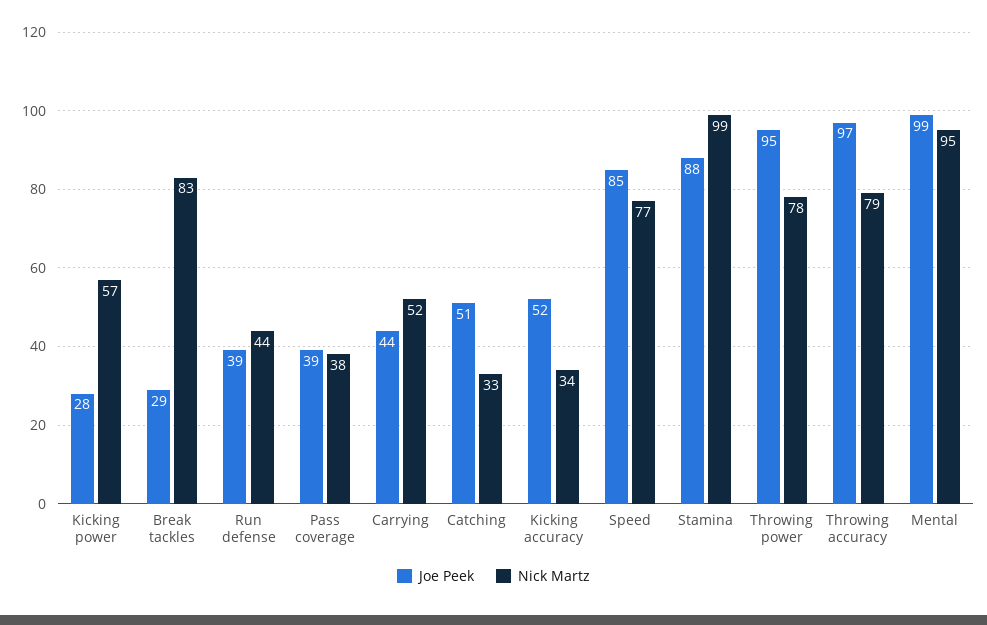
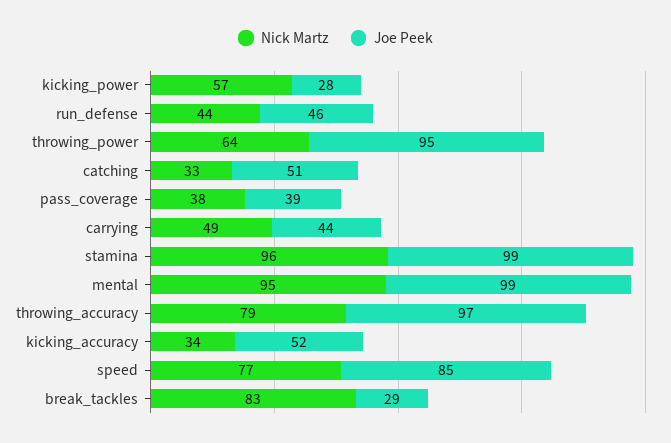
  {
    "Joe Peek": {
      "Kicking power": 28,
      "Break tackles": 29,
-     "Run defense": 39,
+     "Run defense": 46,
      "Pass coverage": 39,
      "Carrying": 44,
      "Catching": 51,
      "Kicking accuracy": 52,
      "Speed": 85,
-     "Stamina": 88,
+     "Stamina": 99,
      "Throwing power": 95,
      "Throwing accuracy": 97,
      "Mental": 99
    },
    "Nick Martz": {
      "Kicking power": 57,
      "Break tackles": 83,
      "Run defense": 44,
      "Pass coverage": 38,
-     "Carrying": 52,
+     "Carrying": 49,
      "Catching": 33,
      "Kicking accuracy": 34,
      "Speed": 77,
-     "Stamina": 99,
+     "Stamina": 96,
-     "Throwing power": 78,
+     "Throwing power": 64,
      "Throwing accuracy": 79,
      "Mental": 95
    }
  }

